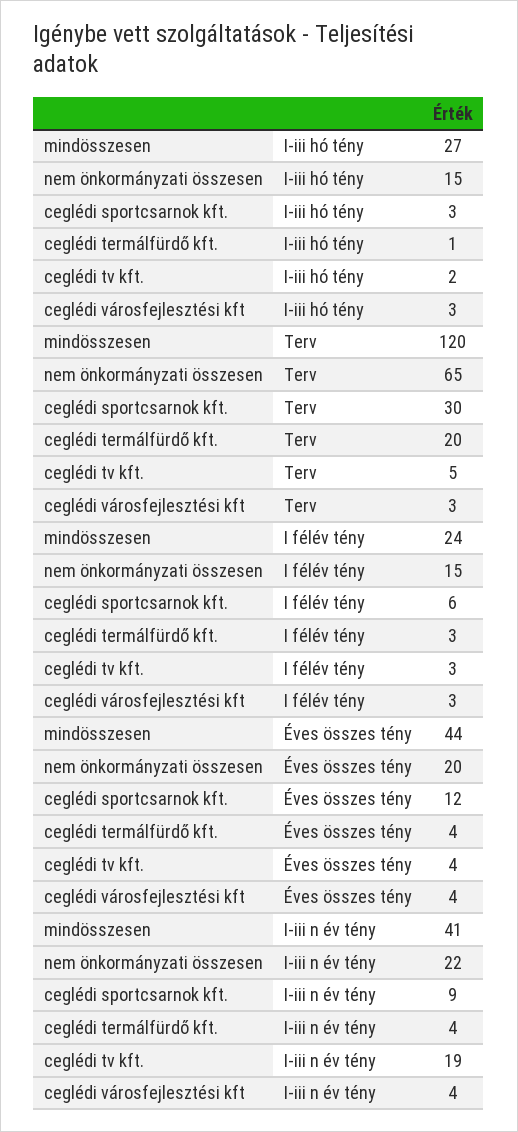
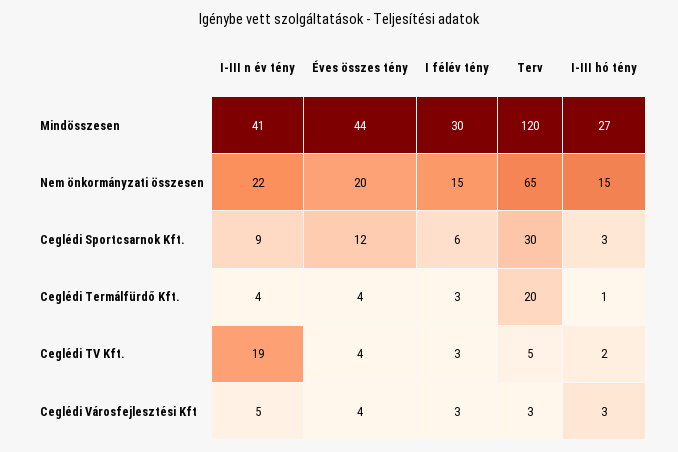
  {
    "mindösszesen": {
      "I-iii hó tény": 27,
      "Terv": 120,
-     "I félév tény": 24,
+     "I félév tény": 30,
      "Éves összes tény": 44,
      "I-iii n év tény": 41
    },
    "nem önkormányzati összesen": {
      "I-iii hó tény": 15,
      "Terv": 65,
      "I félév tény": 15,
      "Éves összes tény": 20,
      "I-iii n év tény": 22
    },
    "ceglédi sportcsarnok kft.": {
      "I-iii hó tény": 3,
      "Terv": 30,
      "I félév tény": 6,
      "Éves összes tény": 12,
      "I-iii n év tény": 9
    },
    "ceglédi termálfürdő kft.": {
      "I-iii hó tény": 1,
      "Terv": 20,
      "I félév tény": 3,
      "Éves összes tény": 4,
      "I-iii n év tény": 4
    },
    "ceglédi tv kft.": {
      "I-iii hó tény": 2,
      "Terv": 5,
      "I félév tény": 3,
      "Éves összes tény": 4,
      "I-iii n év tény": 19
    },
    "ceglédi városfejlesztési kft": {
      "I-iii hó tény": 3,
      "Terv": 3,
      "I félév tény": 3,
      "Éves összes tény": 4,
-     "I-iii n év tény": 4
+     "I-iii n év tény": 5
    }
  }

